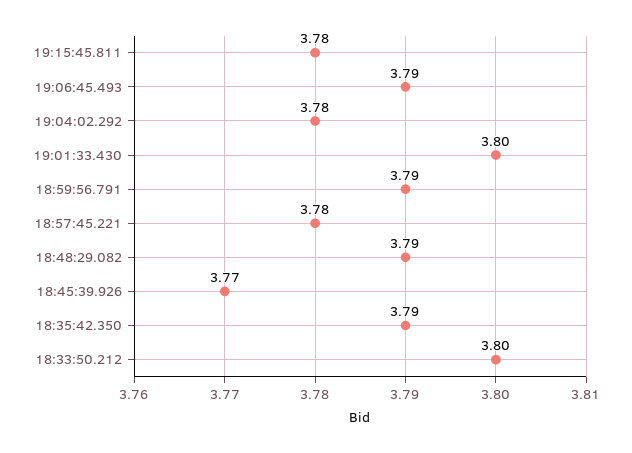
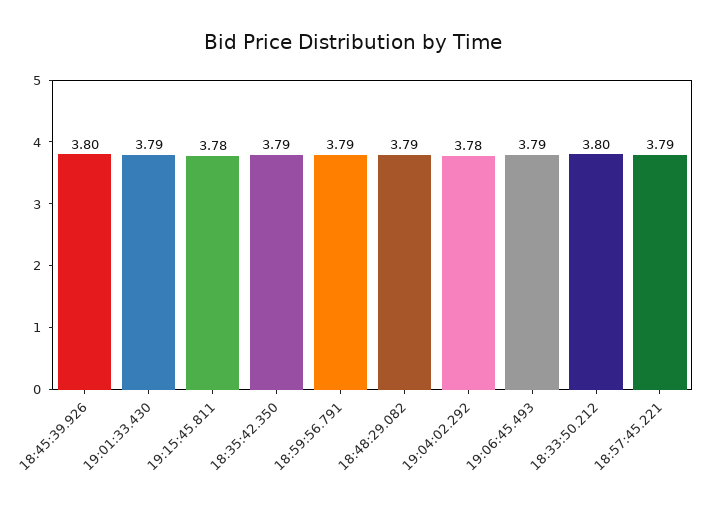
  {
    "19:15:45.811": 3.78,
    "19:06:45.493": 3.79,
    "19:04:02.292": 3.78,
-   "19:01:33.430": 3.8,
+   "19:01:33.430": 3.79,
    "18:59:56.791": 3.79,
-   "18:57:45.221": 3.78,
+   "18:57:45.221": 3.79,
    "18:48:29.082": 3.79,
-   "18:45:39.926": 3.77,
+   "18:45:39.926": 3.8,
    "18:35:42.350": 3.79,
    "18:33:50.212": 3.8
  }

